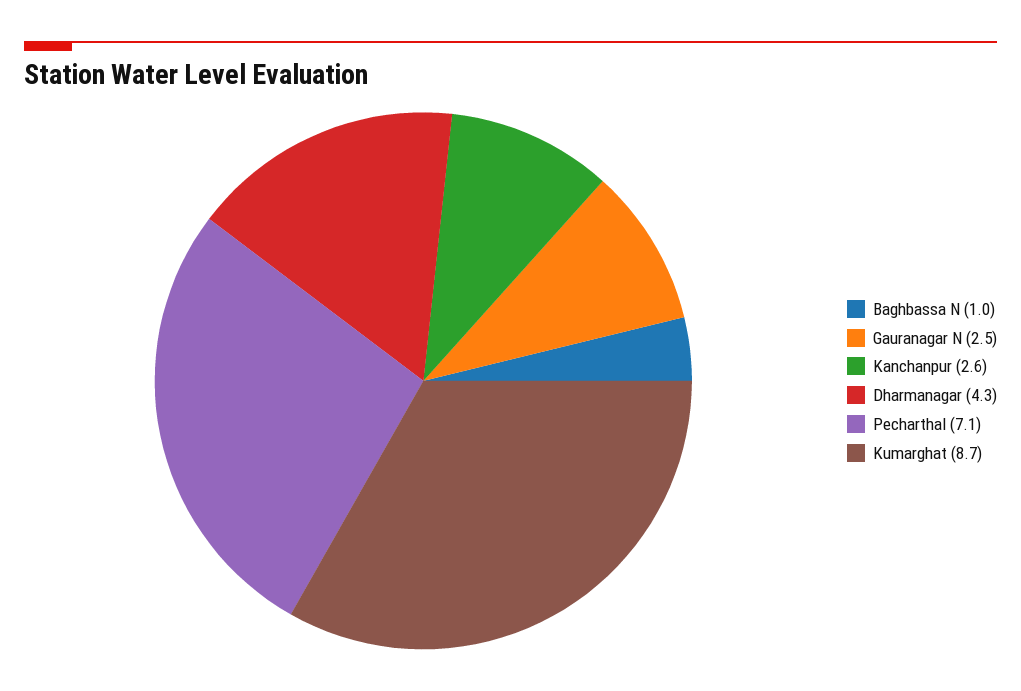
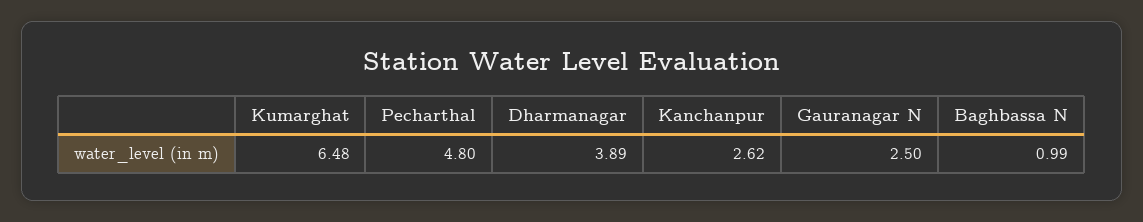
  {
    "Baghbassa N": 0.99,
    "Gauranagar N": 2.5,
    "Kanchanpur": 2.62,
-   "Dharmanagar": 4.3,
+   "Dharmanagar": 3.89,
-   "Pecharthal": 7.1,
+   "Pecharthal": 4.8,
-   "Kumarghat": 8.7
+   "Kumarghat": 6.48
  }

